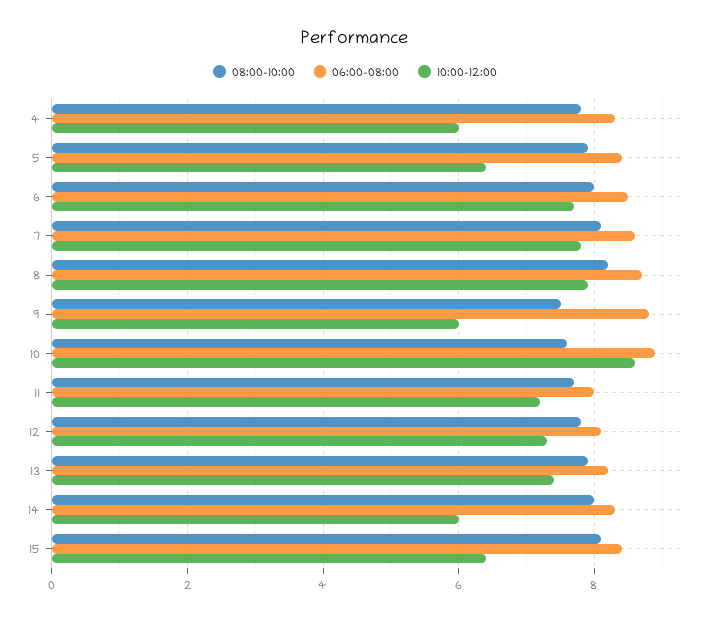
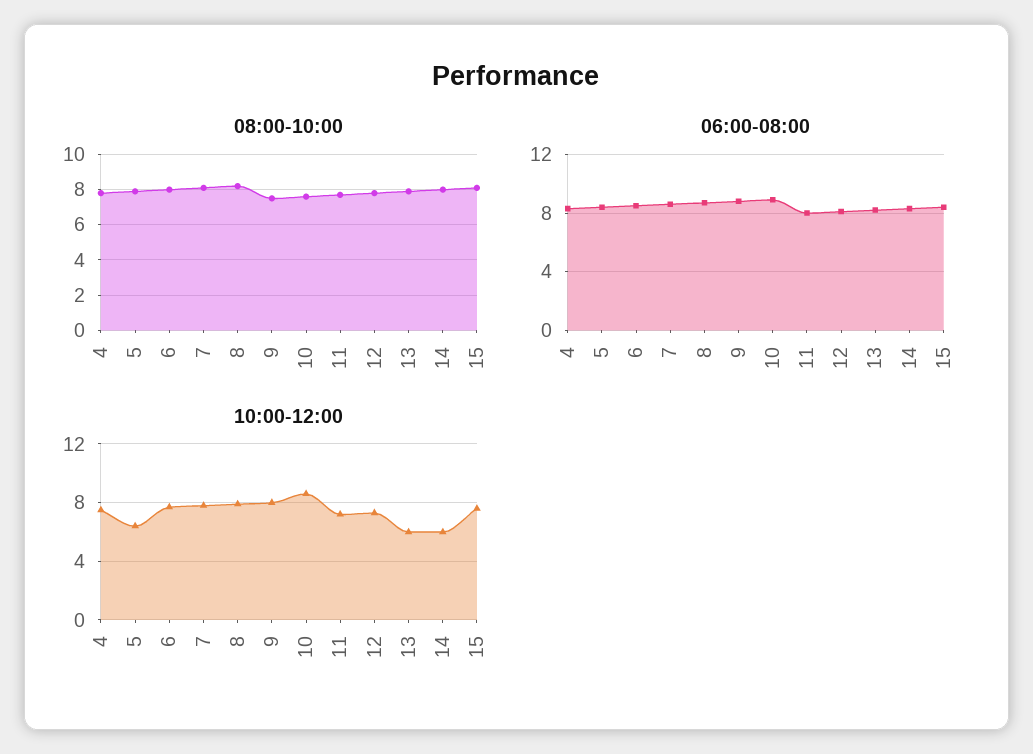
  {
    "08:00-10:00": {
      "4": 8,
      "5": 8,
      "6": 8,
      "7": 8,
      "8": 8,
      "9": 7.5,
      "10": 7.5,
      "11": 7.5,
      "12": 8,
      "13": 8,
      "14": 8,
      "15": 8
    },
    "06:00-08:00": {
      "4": 8.5,
      "5": 8.5,
      "6": 8.5,
      "7": 8.5,
      "8": 8.5,
      "9": 9,
      "10": 9,
      "11": 8,
      "12": 8,
      "13": 8,
      "14": 8.5,
      "15": 8.5
    },
    "10:00-12:00": {
-     "4": 6,
+     "4": 7.5,
      "5": 6.5,
      "6": 7.5,
      "7": 8,
      "8": 8,
-     "9": 6,
+     "9": 8,
      "10": 8.5,
      "11": 7,
      "12": 7.5,
-     "13": 7.5,
+     "13": 6,
      "14": 6,
-     "15": 6.5
+     "15": 7.5
    }
  }

